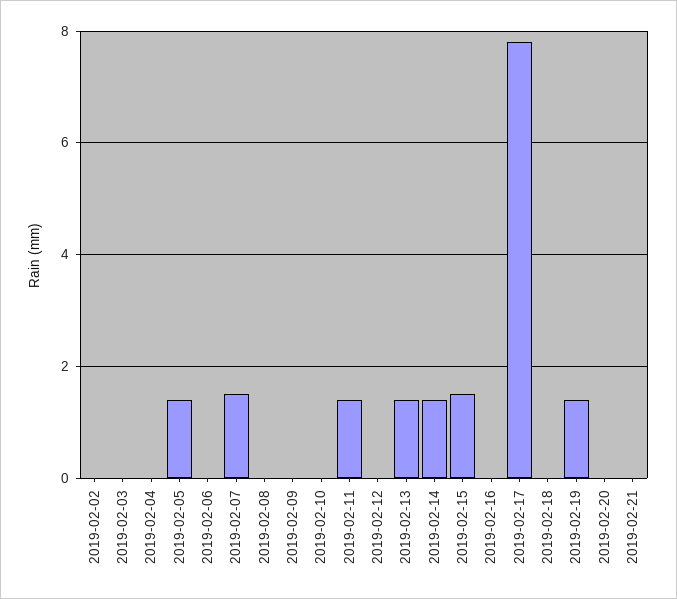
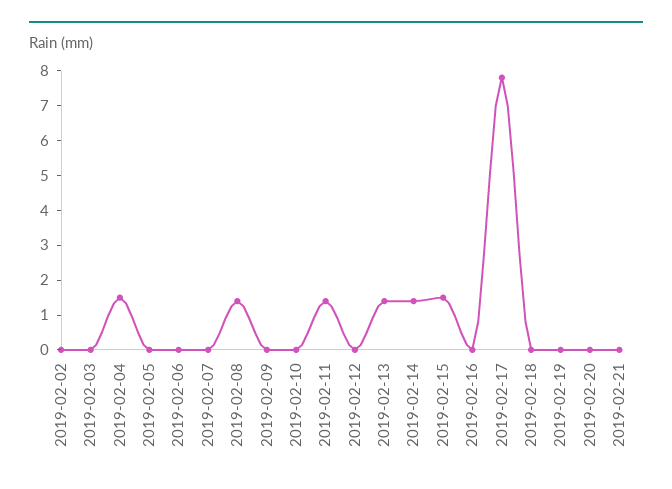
  {
    "2019-02-02": 0,
    "2019-02-03": 0,
-   "2019-02-04": 0,
+   "2019-02-04": 1.5,
-   "2019-02-05": 1.5,
+   "2019-02-05": 0,
    "2019-02-06": 0,
-   "2019-02-07": 1.5,
+   "2019-02-07": 0,
-   "2019-02-08": 0,
+   "2019-02-08": 1.5,
    "2019-02-09": 0,
    "2019-02-10": 0,
    "2019-02-11": 1.5,
    "2019-02-12": 0,
    "2019-02-13": 1.5,
    "2019-02-14": 1.5,
    "2019-02-15": 1.5,
    "2019-02-16": 0,
    "2019-02-17": 8,
    "2019-02-18": 0,
-   "2019-02-19": 1.5,
+   "2019-02-19": 0,
    "2019-02-20": 0,
    "2019-02-21": 0
  }

